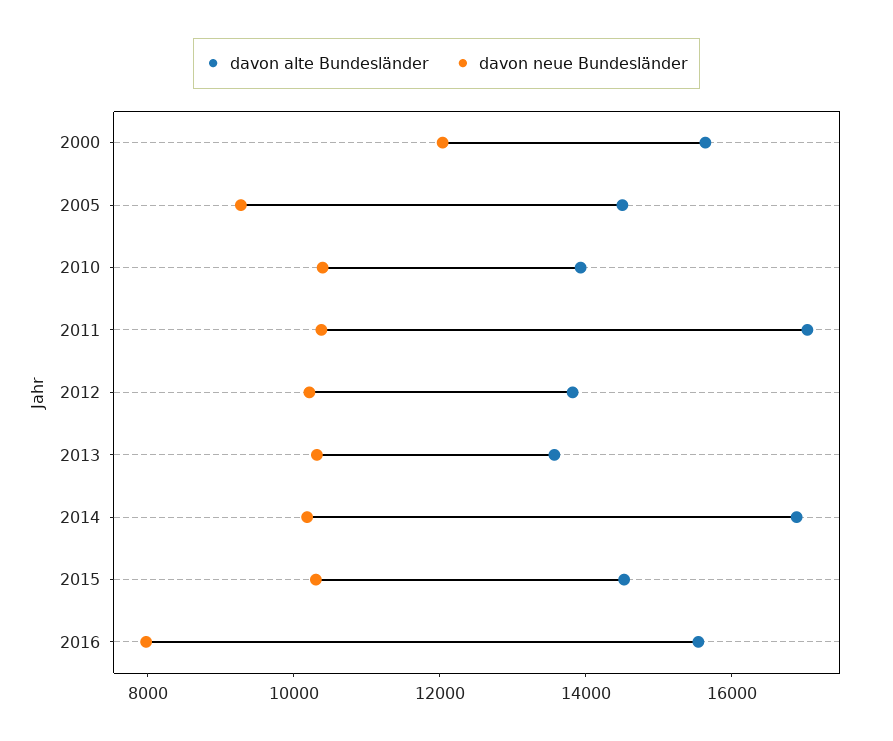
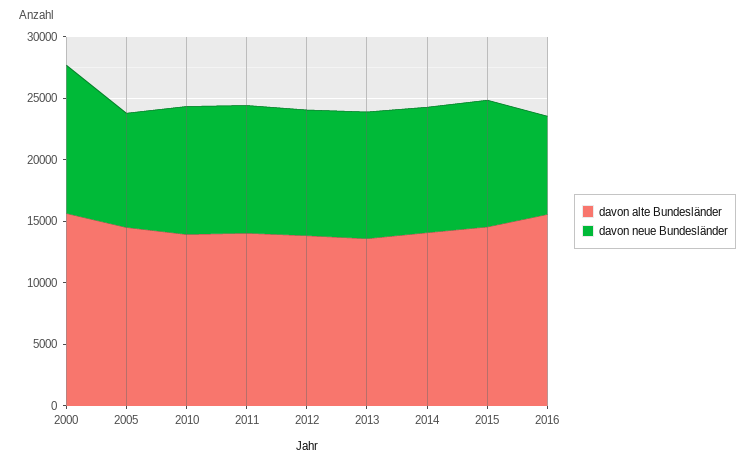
  {
    "davon alte Bundesländer": {
      "2000": 15500,
      "2005": 14500,
      "2010": 14000,
-     "2011": 17000,
+     "2011": 14000,
      "2012": 14000,
      "2013": 13500,
-     "2014": 17000,
+     "2014": 14000,
      "2015": 14500,
      "2016": 15500
    },
    "davon neue Bundesländer": {
      "2000": 12000,
      "2005": 9500,
      "2010": 10500,
      "2011": 10500,
      "2012": 10000,
      "2013": 10500,
      "2014": 10000,
      "2015": 10500,
      "2016": 8000
    }
  }

